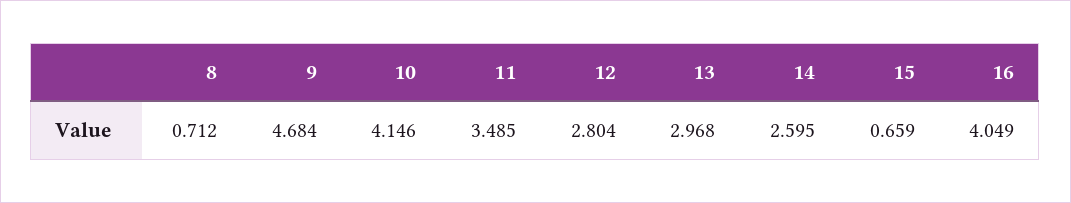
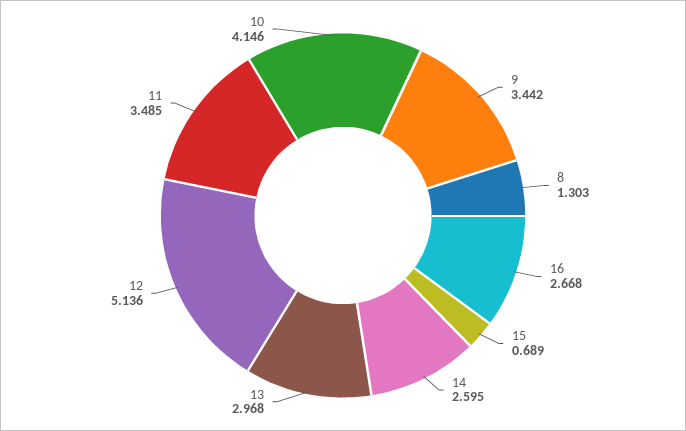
  {
-   "8": 0.712,
+   "8": 1.303,
-   "9": 4.684,
+   "9": 3.442,
    "10": 4.146,
    "11": 3.485,
-   "12": 2.804,
+   "12": 5.136,
    "13": 2.968,
    "14": 2.595,
-   "15": 0.659,
+   "15": 0.689,
-   "16": 4.049
+   "16": 2.668
  }

